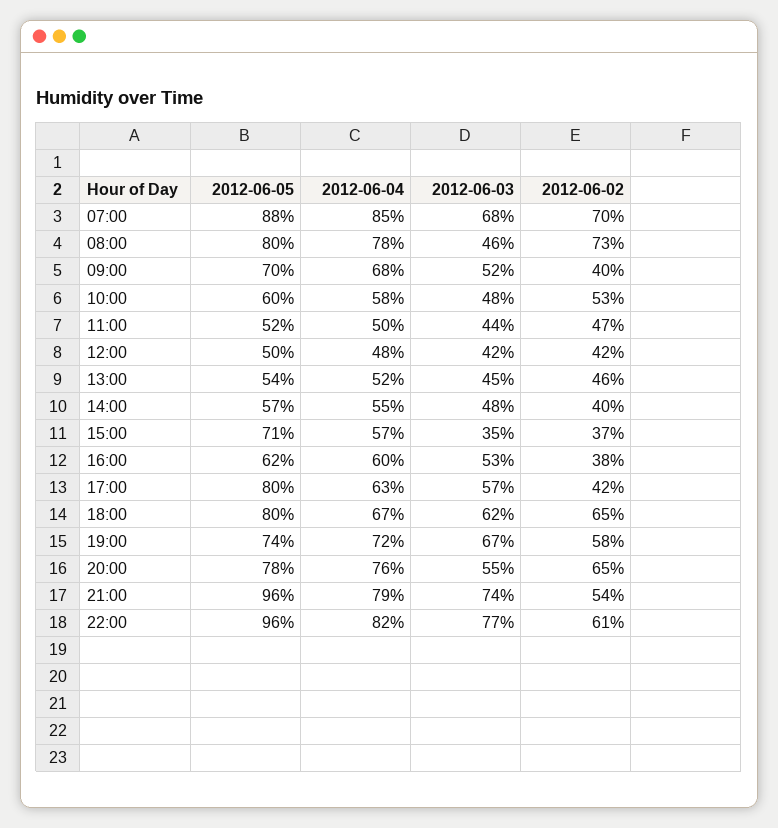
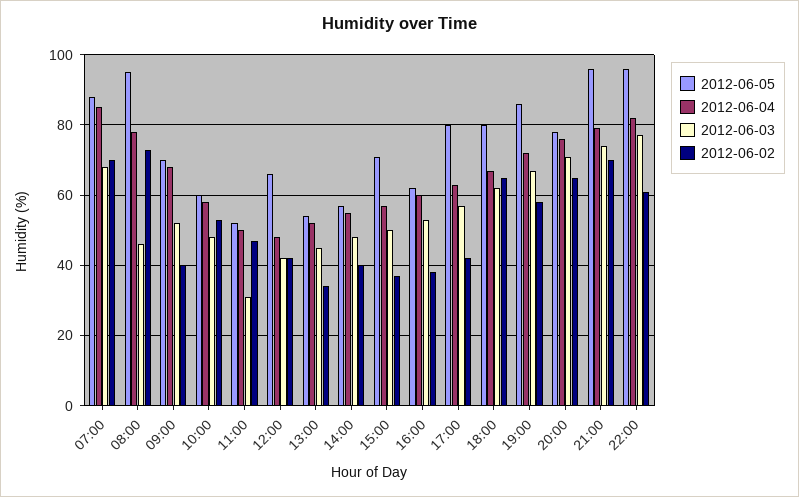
  {
    "2012-06-05": {
      "07:00": 88,
-     "08:00": 80,
+     "08:00": 95,
      "09:00": 70,
      "10:00": 60,
      "11:00": 52,
-     "12:00": 50,
+     "12:00": 65,
      "13:00": 54,
      "14:00": 57,
      "15:00": 71,
      "16:00": 62,
      "17:00": 80,
      "18:00": 80,
-     "19:00": 74,
+     "19:00": 85,
      "20:00": 78,
      "21:00": 96,
      "22:00": 96
    },
    "2012-06-04": {
      "07:00": 85,
      "08:00": 78,
      "09:00": 68,
      "10:00": 58,
      "11:00": 50,
      "12:00": 48,
      "13:00": 52,
      "14:00": 55,
      "15:00": 57,
      "16:00": 60,
      "17:00": 63,
      "18:00": 67,
      "19:00": 72,
      "20:00": 76,
      "21:00": 79,
      "22:00": 82
    },
    "2012-06-03": {
      "07:00": 68,
      "08:00": 46,
      "09:00": 52,
      "10:00": 48,
-     "11:00": 44,
+     "11:00": 30,
      "12:00": 42,
      "13:00": 45,
      "14:00": 48,
-     "15:00": 35,
+     "15:00": 50,
      "16:00": 53,
      "17:00": 57,
      "18:00": 62,
      "19:00": 67,
-     "20:00": 55,
+     "20:00": 70,
      "21:00": 74,
      "22:00": 77
    },
    "2012-06-02": {
      "07:00": 70,
      "08:00": 73,
      "09:00": 40,
      "10:00": 53,
      "11:00": 47,
      "12:00": 42,
-     "13:00": 46,
+     "13:00": 35,
      "14:00": 40,
      "15:00": 37,
      "16:00": 38,
      "17:00": 42,
      "18:00": 65,
      "19:00": 58,
      "20:00": 65,
-     "21:00": 54,
+     "21:00": 70,
      "22:00": 61
    }
  }

